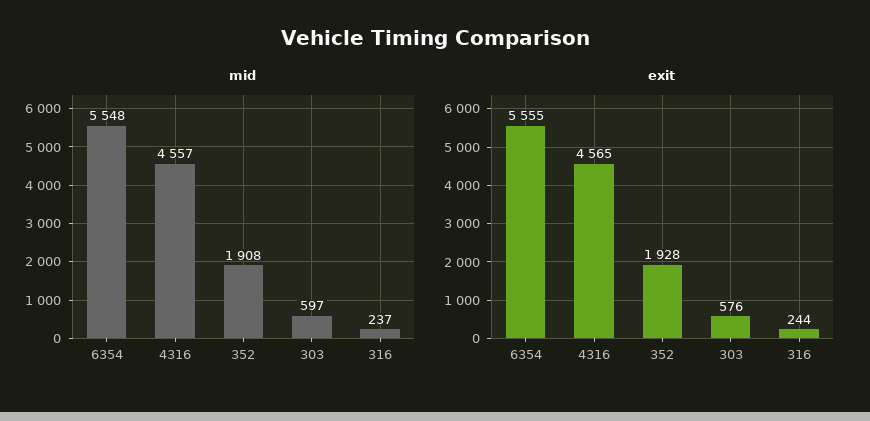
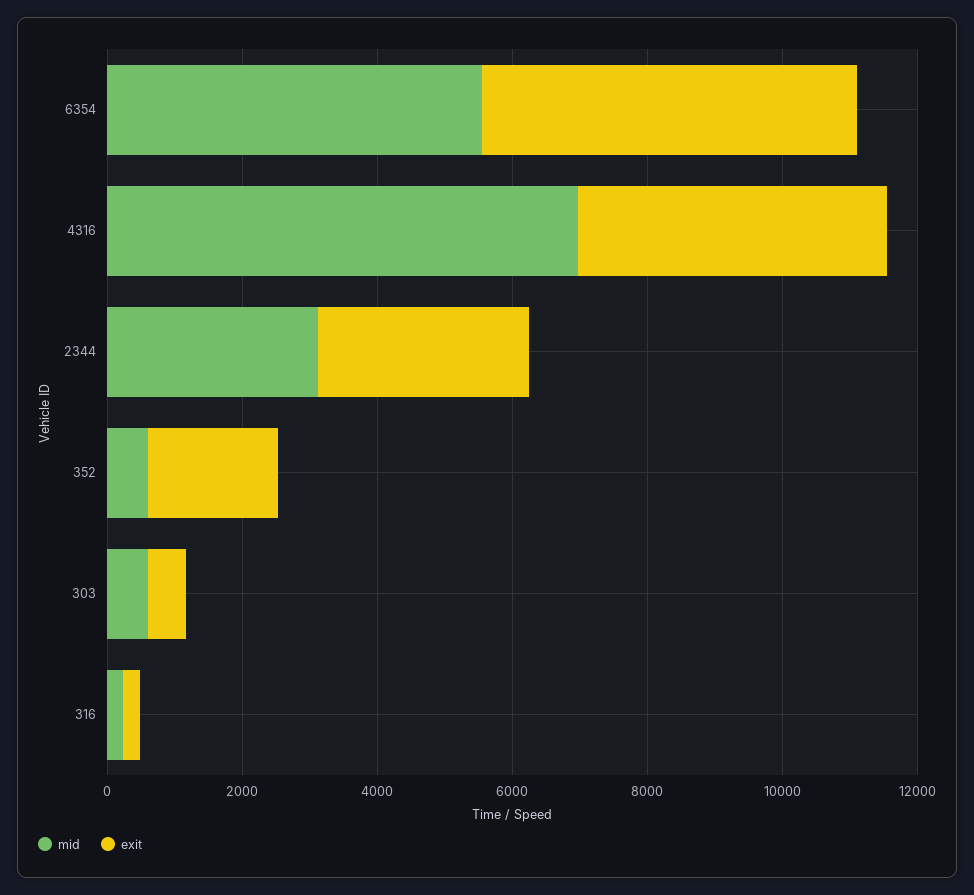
  {
    "mid": {
      "6354": 5548,
-     "4316": 4557,
+     "4316": 7000,
-     "352": 1908,
+     "352": 500,
      "303": 597,
-     "316": 237
+     "316": 237,
+     "2344": 3000
    },
    "exit": {
      "6354": 5555,
      "4316": 4565,
      "352": 1928,
      "303": 576,
-     "316": 244
+     "316": 244,
+     "2344": 3000
    }
  }

